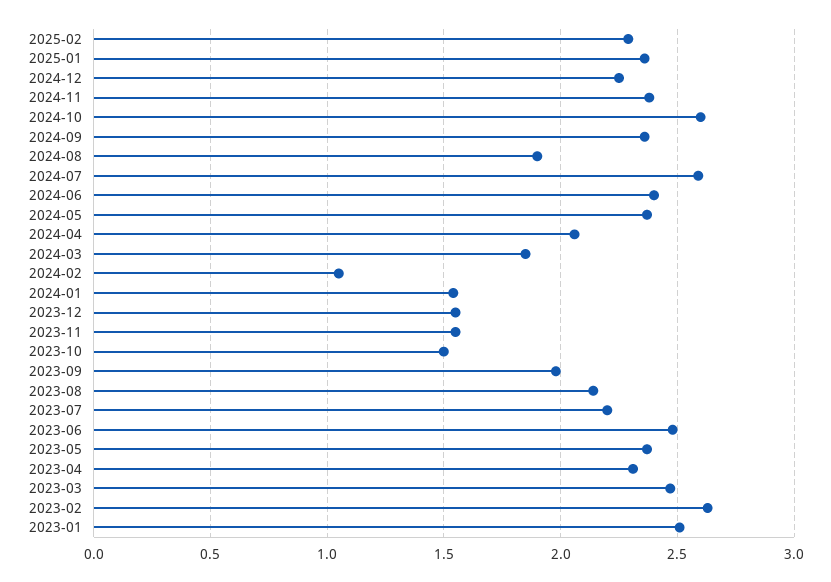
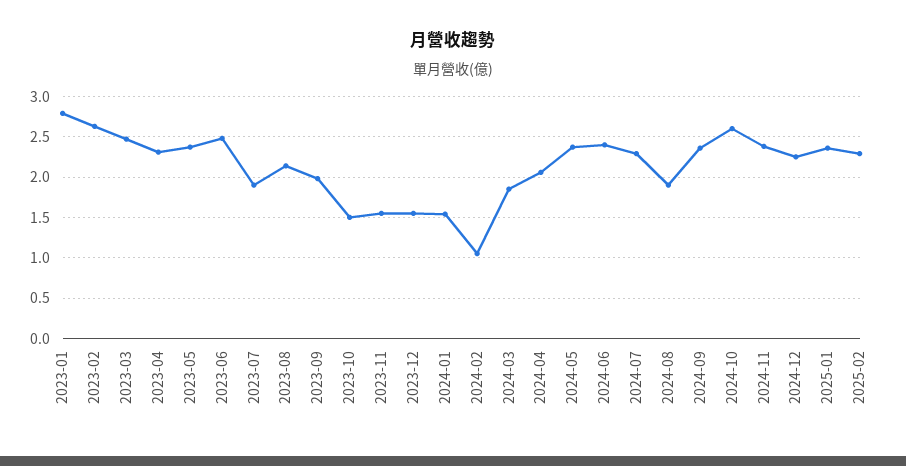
  {
    "2025-02": 2.3,
    "2025-01": 2.35,
    "2024-12": 2.25,
    "2024-11": 2.4,
    "2024-10": 2.6,
    "2024-09": 2.35,
    "2024-08": 1.9,
-   "2024-07": 2.6,
+   "2024-07": 2.3,
    "2024-06": 2.4,
    "2024-05": 2.35,
    "2024-04": 2.05,
    "2024-03": 1.85,
    "2024-02": 1.05,
    "2024-01": 1.55,
    "2023-12": 1.55,
    "2023-11": 1.55,
    "2023-10": 1.5,
    "2023-09": 2,
    "2023-08": 2.15,
-   "2023-07": 2.2,
+   "2023-07": 1.9,
    "2023-06": 2.5,
    "2023-05": 2.35,
    "2023-04": 2.3,
    "2023-03": 2.45,
    "2023-02": 2.65,
-   "2023-01": 2.5
+   "2023-01": 2.8
  }

